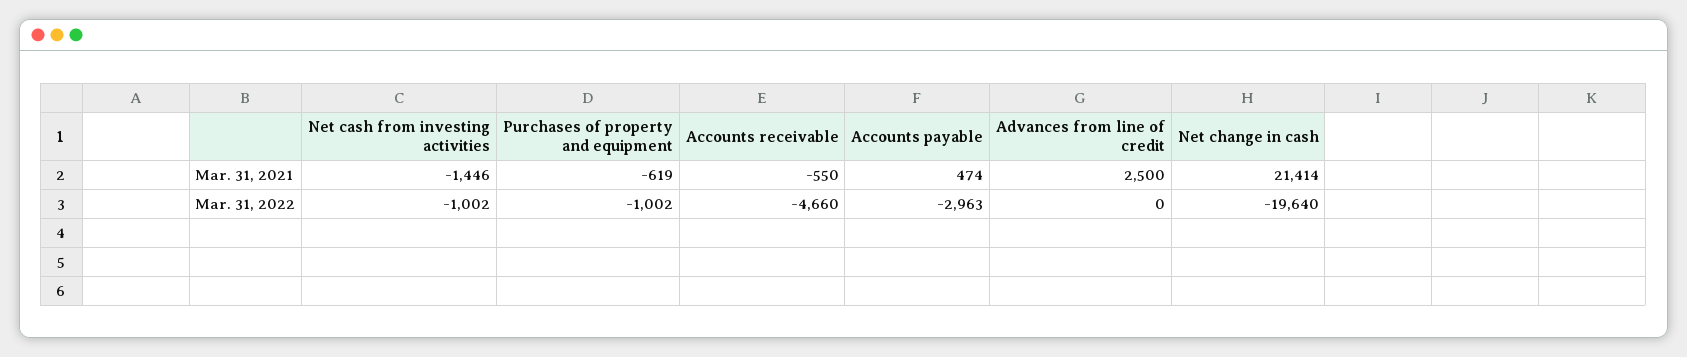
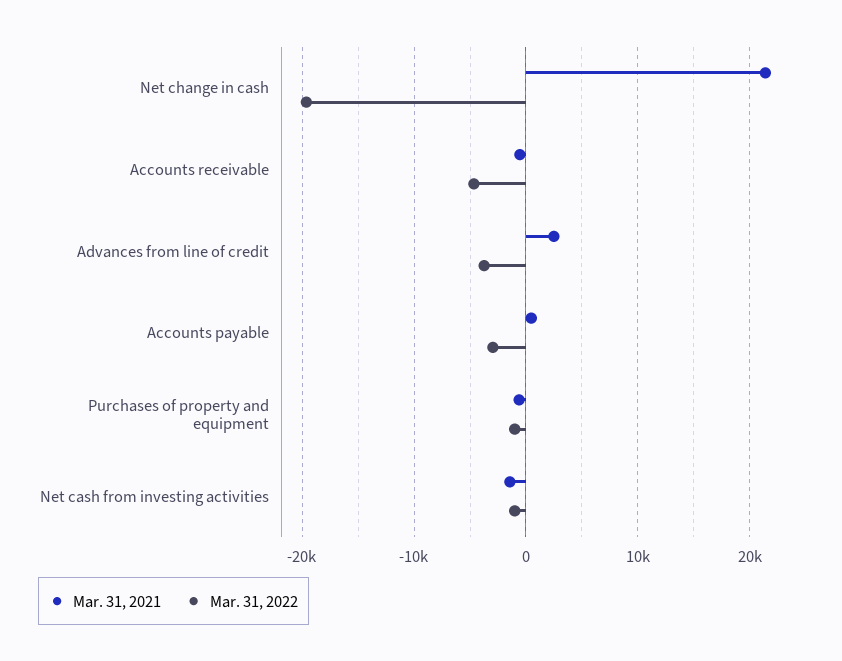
  {
    "Mar. 31, 2021": {
      "Net cash from investing activities": -1446,
      "Purchases of property and equipment": -619,
      "Accounts receivable": -550,
      "Accounts payable": 474,
      "Advances from line of credit": 2500,
      "Net change in cash": 21414
    },
    "Mar. 31, 2022": {
      "Net cash from investing activities": -1002,
      "Purchases of property and equipment": -1002,
      "Accounts receivable": -4660,
      "Accounts payable": -2963,
-     "Advances from line of credit": 0,
+     "Advances from line of credit": -4000,
      "Net change in cash": -19640
    }
  }

